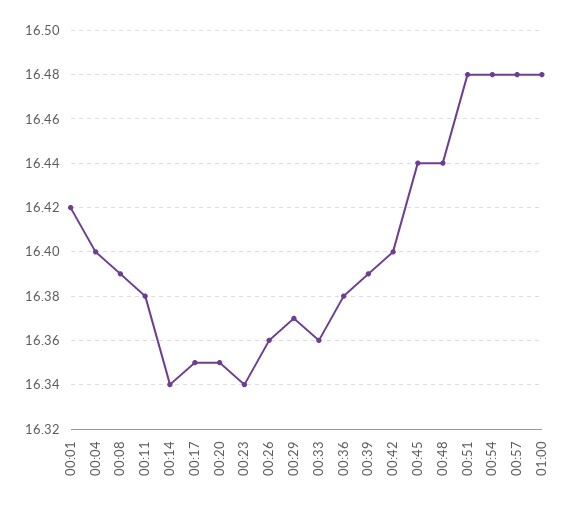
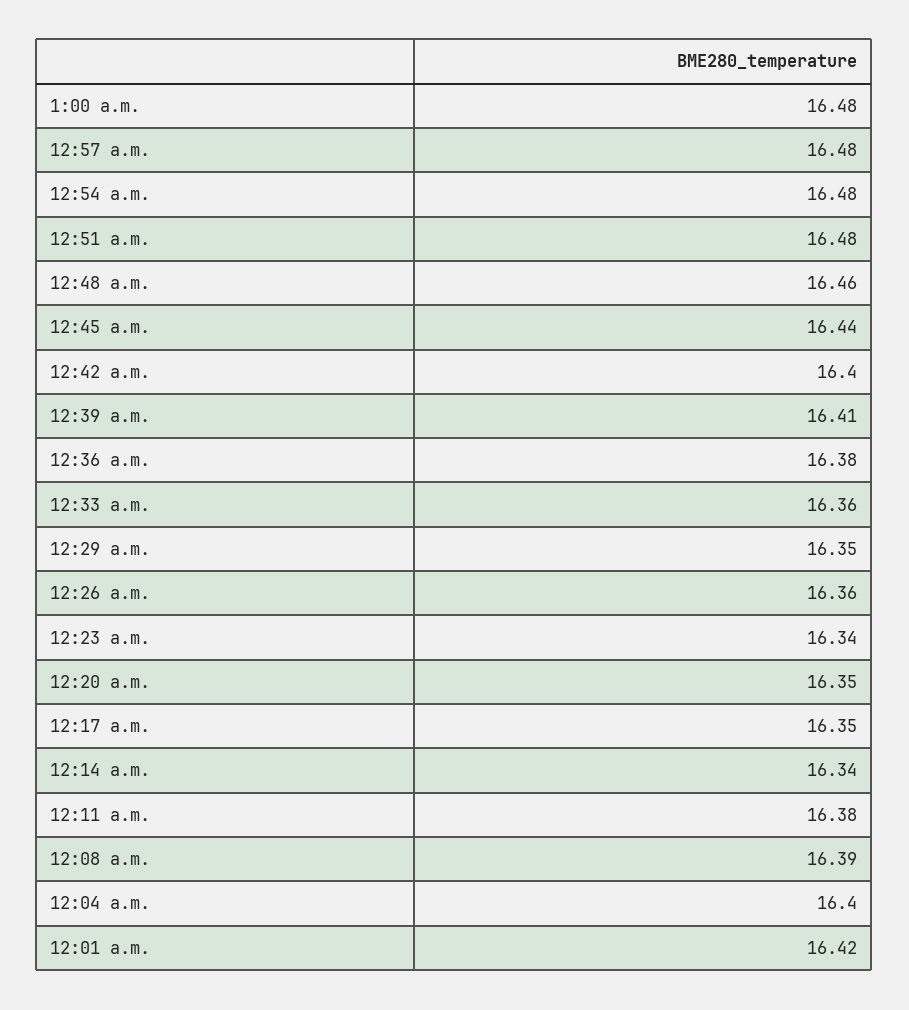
  {
    "00:01": 16.42,
    "00:04": 16.4,
    "00:08": 16.39,
    "00:11": 16.38,
    "00:14": 16.34,
    "00:17": 16.35,
    "00:20": 16.35,
    "00:23": 16.34,
    "00:26": 16.36,
-   "00:29": 16.37,
+   "00:29": 16.35,
    "00:33": 16.36,
    "00:36": 16.38,
-   "00:39": 16.39,
+   "00:39": 16.41,
    "00:42": 16.4,
    "00:45": 16.44,
-   "00:48": 16.44,
+   "00:48": 16.46,
    "00:51": 16.48,
    "00:54": 16.48,
    "00:57": 16.48,
    "01:00": 16.48
  }

